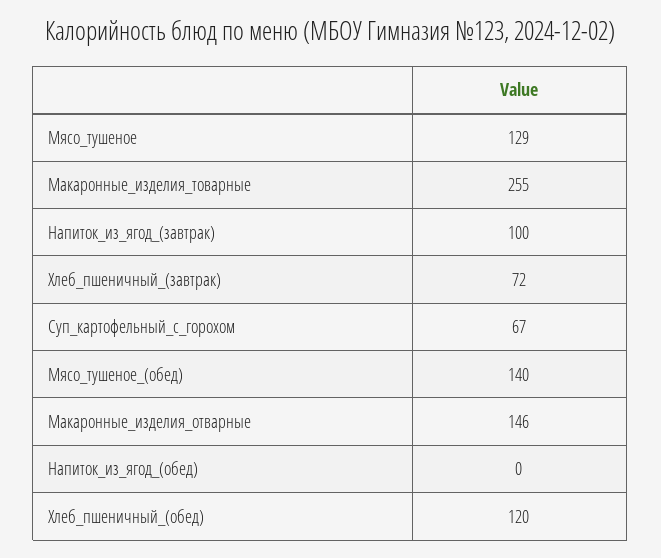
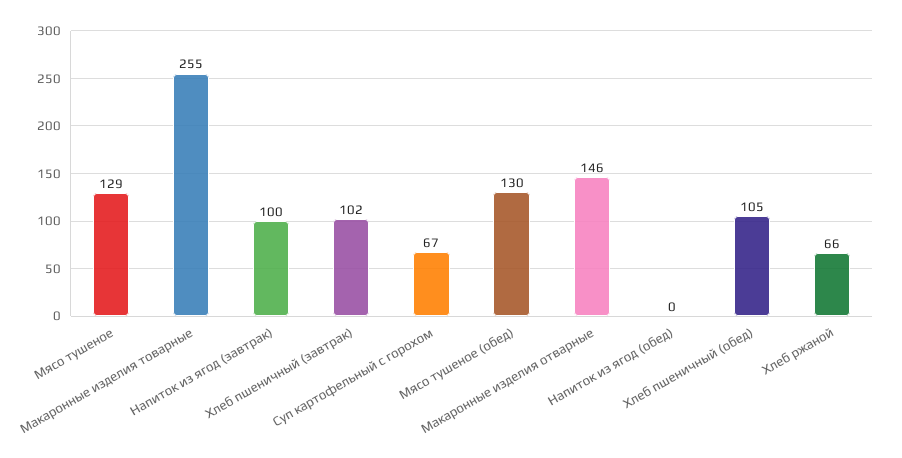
  {
    "Мясо_тушеное": 129,
    "Макаронные_изделия_товарные": 255,
    "Напиток_из_ягод_(завтрак)": 100,
-   "Хлеб_пшеничный_(завтрак)": 72,
+   "Хлеб_пшеничный_(завтрак)": 102,
    "Суп_картофельный_с_горохом": 67,
-   "Мясо_тушеное_(обед)": 140,
+   "Мясо_тушеное_(обед)": 130,
    "Макаронные_изделия_отварные": 146,
    "Напиток_из_ягод_(обед)": 0,
-   "Хлеб_пшеничный_(обед)": 120
+   "Хлеб_пшеничный_(обед)": 105,
+   "Хлеб ржаной": 66
  }

